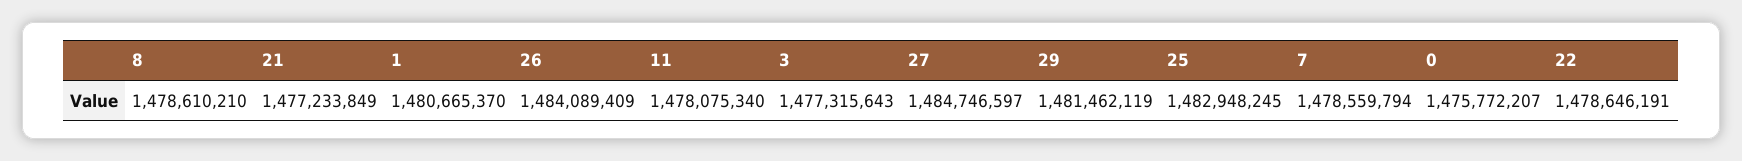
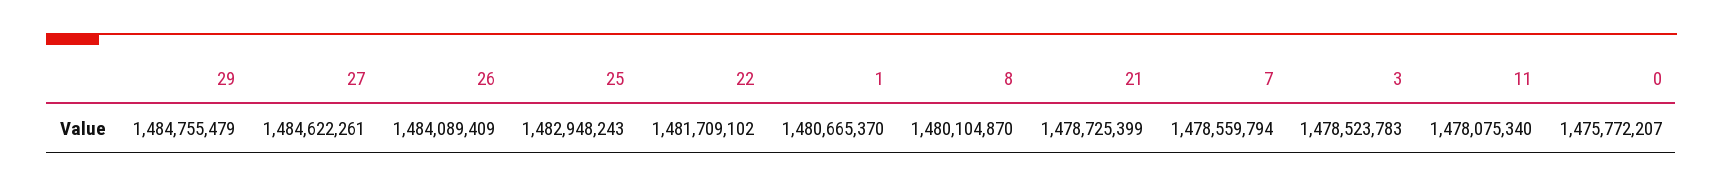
  {
-   "8": 1478610210,
+   "8": 1480104870,
-   "21": 1477233849,
+   "21": 1478725399,
    "1": 1480665370,
    "26": 1484089409,
    "11": 1478075340,
-   "3": 1477315643,
+   "3": 1478523783,
-   "27": 1484746597,
+   "27": 1484622261,
-   "29": 1481462119,
+   "29": 1484755479,
-   "25": 1482948245,
+   "25": 1482948243,
    "7": 1478559794,
    "0": 1475772207,
-   "22": 1478646191
+   "22": 1481709102
  }

